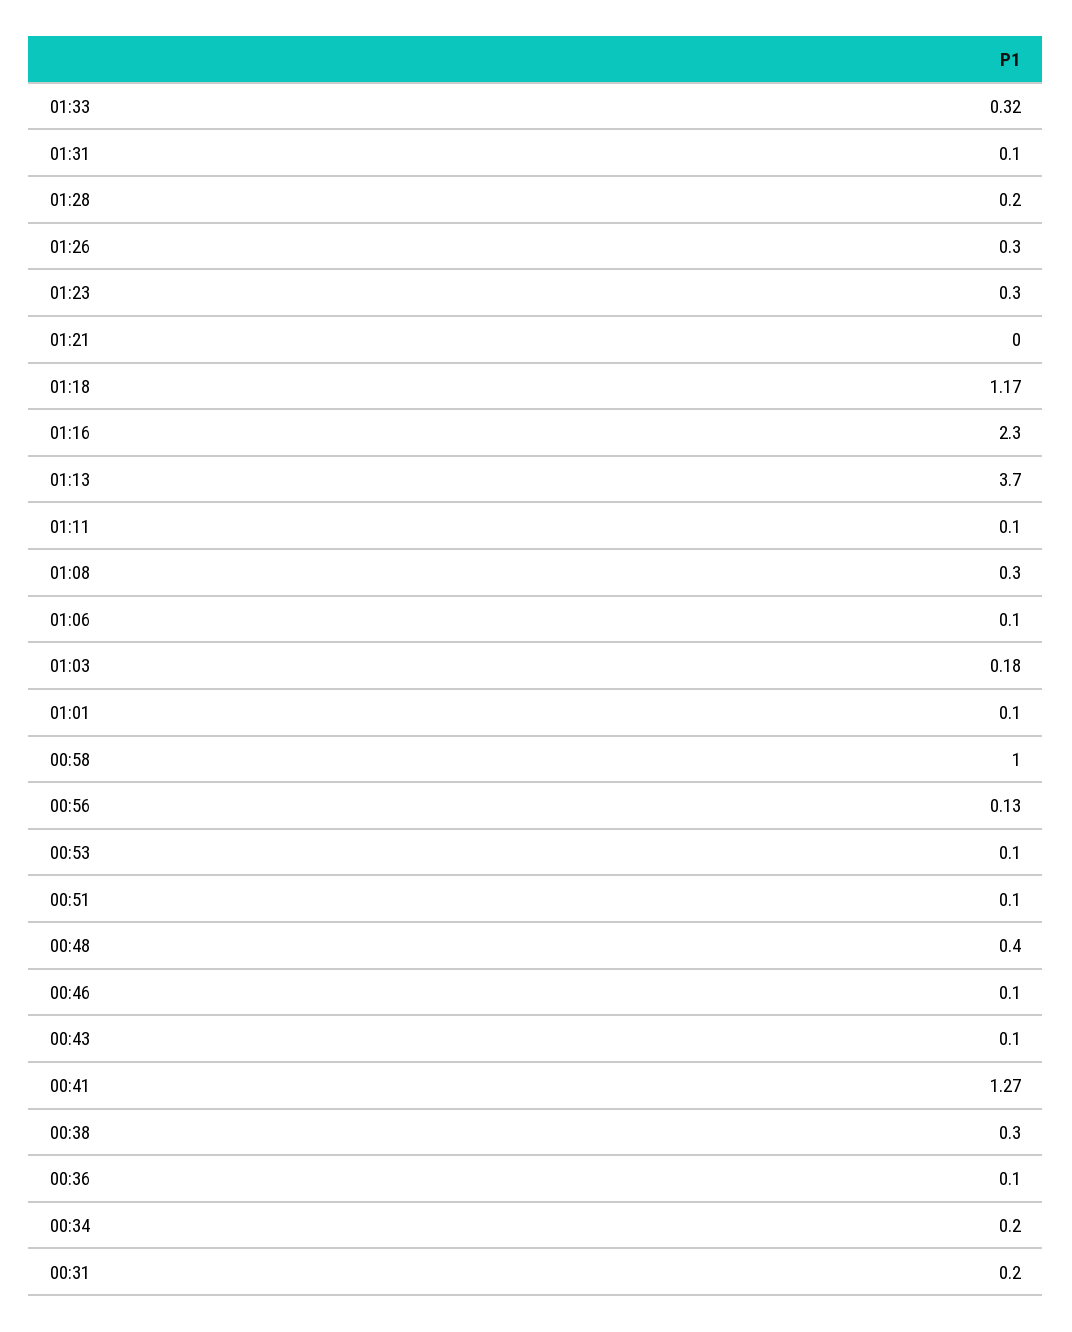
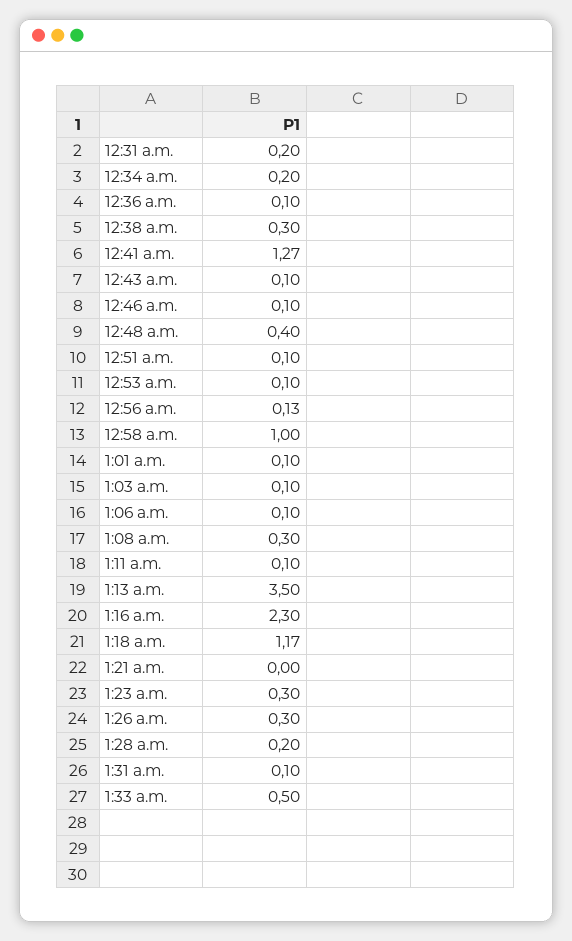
  {
-   "01:33": 0.32,
+   "01:33": 0.5,
    "01:31": 0.1,
    "01:28": 0.2,
    "01:26": 0.3,
    "01:23": 0.3,
    "01:21": 0,
    "01:18": 1.17,
    "01:16": 2.3,
-   "01:13": 3.7,
+   "01:13": 3.5,
    "01:11": 0.1,
    "01:08": 0.3,
    "01:06": 0.1,
-   "01:03": 0.18,
+   "01:03": 0.1,
    "01:01": 0.1,
    "00:58": 1,
    "00:56": 0.13,
    "00:53": 0.1,
    "00:51": 0.1,
    "00:48": 0.4,
    "00:46": 0.1,
    "00:43": 0.1,
    "00:41": 1.27,
    "00:38": 0.3,
    "00:36": 0.1,
    "00:34": 0.2,
    "00:31": 0.2
  }

